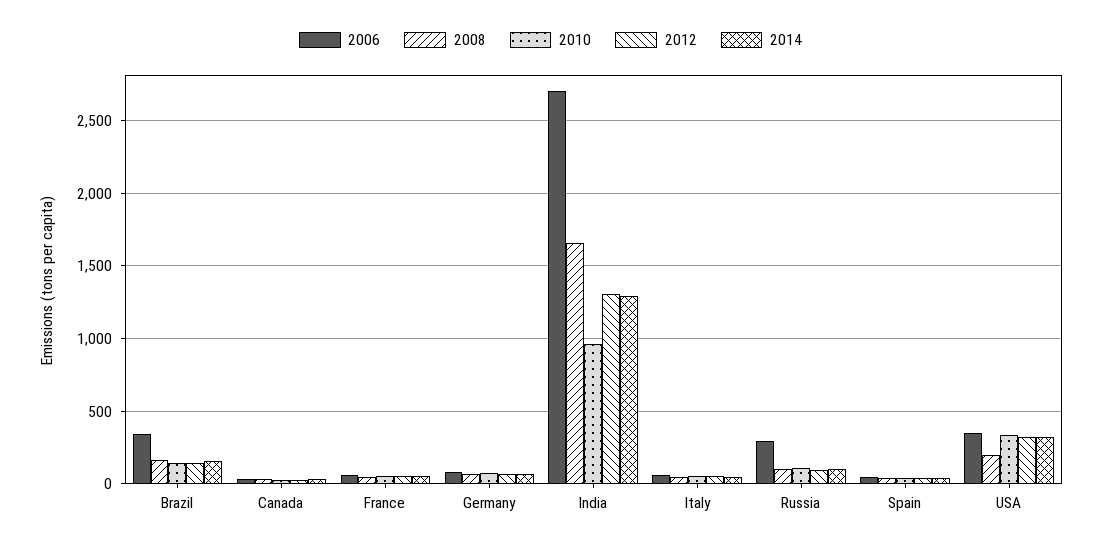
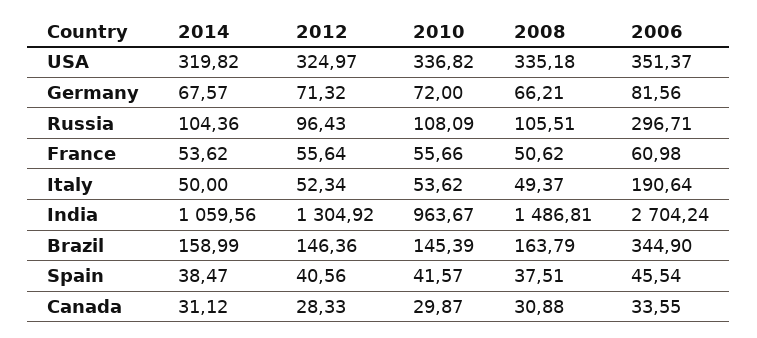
  {
    "2006": {
      "Brazil": 344.9,
      "Canada": 33.55,
      "France": 60.98,
      "Germany": 81.56,
      "India": 2704.24,
-     "Italy": 50,
+     "Italy": 190.64,
      "Russia": 296.71,
      "Spain": 45.54,
      "USA": 351.37
    },
    "2008": {
      "Brazil": 163.79,
      "Canada": 30.88,
      "France": 50.62,
      "Germany": 66.21,
-     "India": 1650,
+     "India": 1486.81,
      "Italy": 49.37,
      "Russia": 105.51,
      "Spain": 37.51,
-     "USA": 200
+     "USA": 335.18
    },
    "2010": {
      "Brazil": 145.39,
      "Canada": 29.87,
      "France": 55.66,
      "Germany": 72,
      "India": 963.67,
      "Italy": 53.62,
      "Russia": 108.09,
      "Spain": 41.57,
      "USA": 336.82
    },
    "2012": {
      "Brazil": 146.36,
      "Canada": 28.33,
      "France": 55.64,
      "Germany": 71.32,
      "India": 1304.92,
      "Italy": 52.34,
      "Russia": 96.43,
      "Spain": 40.56,
      "USA": 324.97
    },
    "2014": {
      "Brazil": 158.99,
      "Canada": 31.12,
      "France": 53.62,
      "Germany": 67.57,
-     "India": 1300,
+     "India": 1059.56,
      "Italy": 50,
      "Russia": 104.36,
      "Spain": 38.47,
      "USA": 319.82
    }
  }

